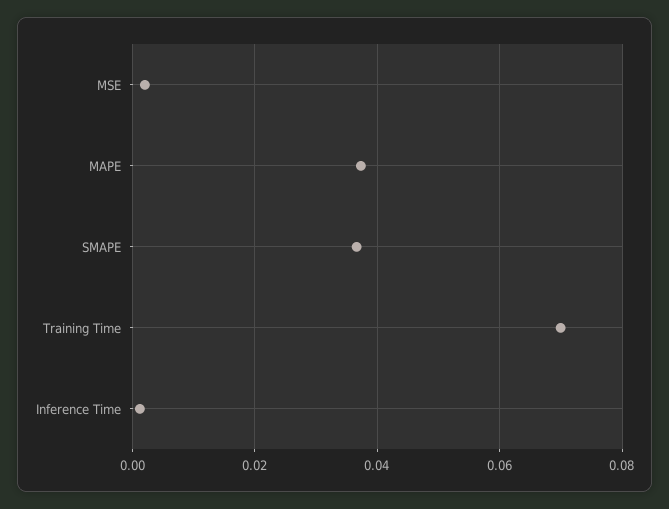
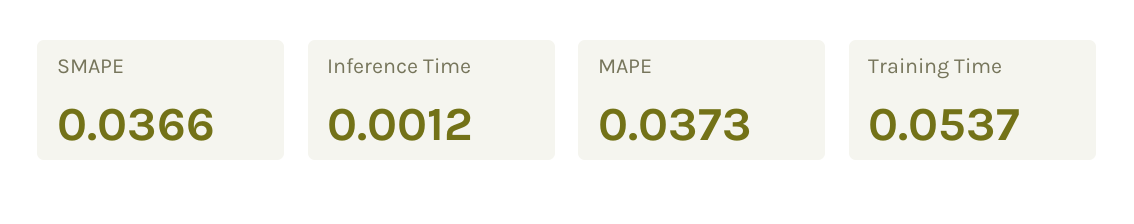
  {
-   "MSE": 0.002,
    "MAPE": 0.0373,
    "SMAPE": 0.0366,
-   "Training Time": 0.07,
+   "Training Time": 0.0537,
    "Inference Time": 0.0012
  }

